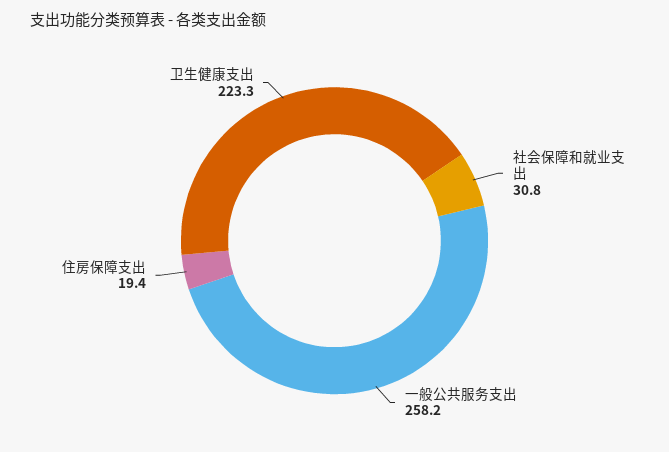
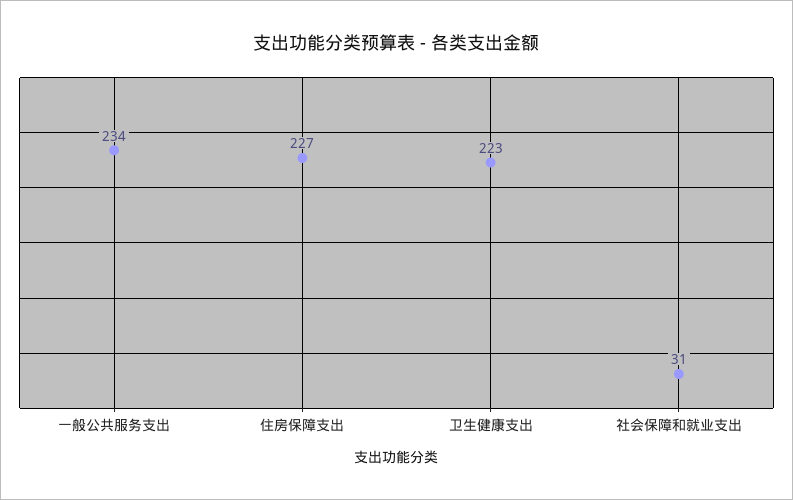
  {
    "社会保障和就业支出": 30.8,
-   "一般公共服务支出": 258.2,
+   "一般公共服务支出": 234,
-   "住房保障支出": 19.4,
+   "住房保障支出": 227,
    "卫生健康支出": 223.3
  }

